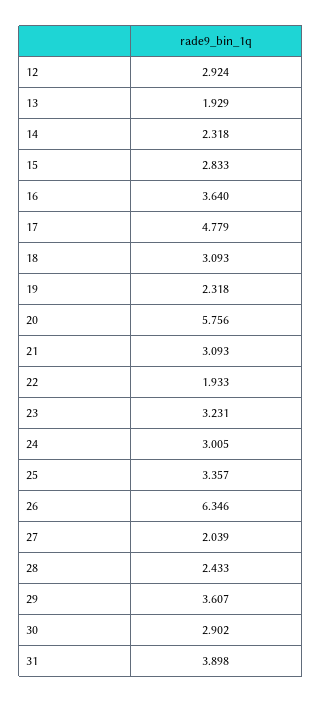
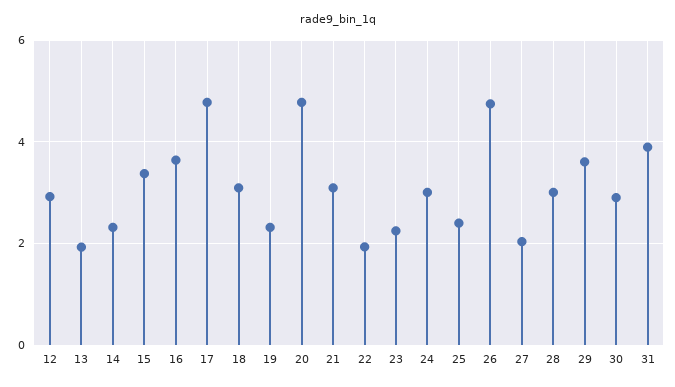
  {
    "12": 2.924,
    "13": 1.929,
    "14": 2.318,
-   "15": 2.833,
+   "15": 3.4,
    "16": 3.64,
    "17": 4.779,
    "18": 3.093,
    "19": 2.318,
-   "20": 5.756,
+   "20": 4.8,
    "21": 3.093,
    "22": 1.933,
-   "23": 3.231,
+   "23": 2.2,
    "24": 3.005,
-   "25": 3.357,
+   "25": 2.4,
-   "26": 6.346,
+   "26": 4.8,
    "27": 2.039,
-   "28": 2.433,
+   "28": 3,
    "29": 3.607,
    "30": 2.902,
    "31": 3.898
  }

